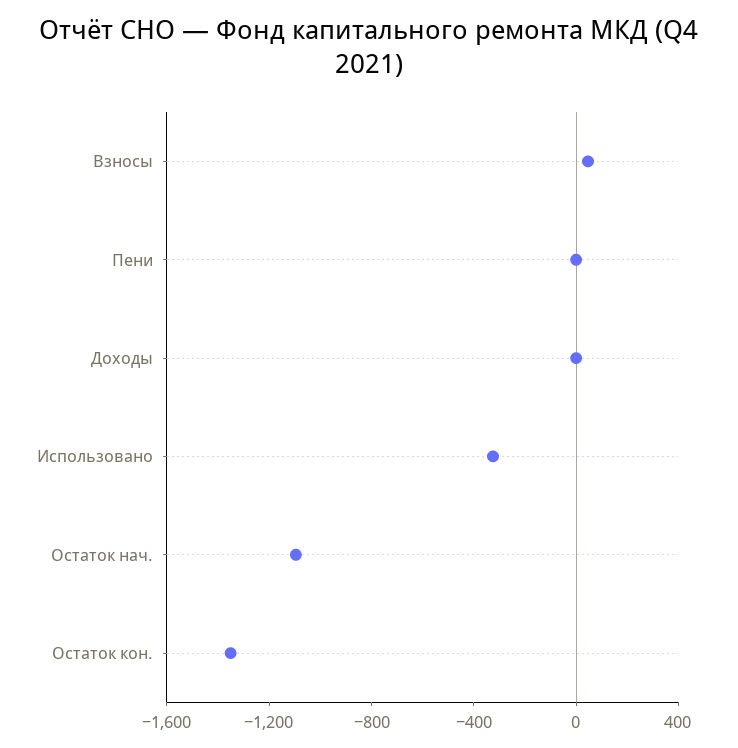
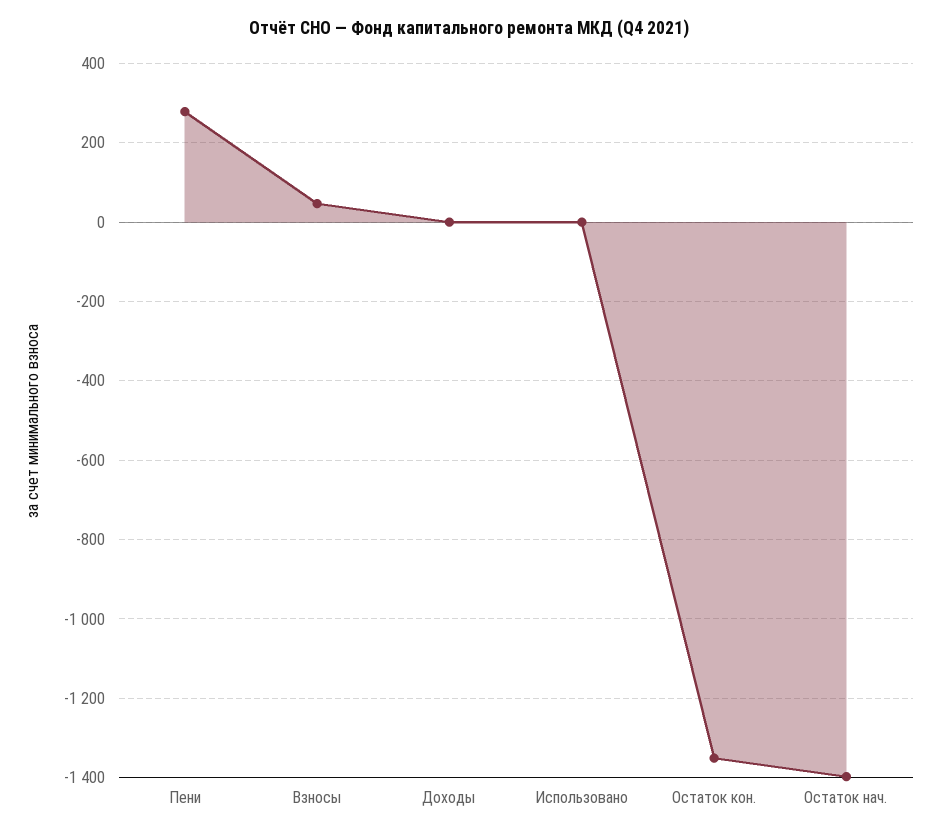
  {
    "Взносы": 40,
-   "Пени": 0,
+   "Пени": 280,
    "Доходы": 0,
-   "Использовано": -300,
+   "Использовано": 0,
-   "Остаток нач.": -1100,
+   "Остаток нач.": -1400,
    "Остаток кон.": -1360
  }

